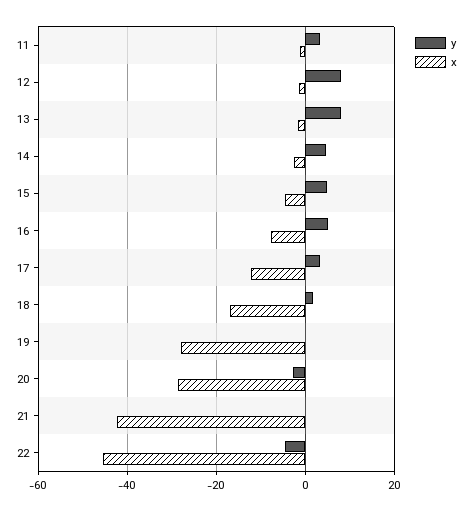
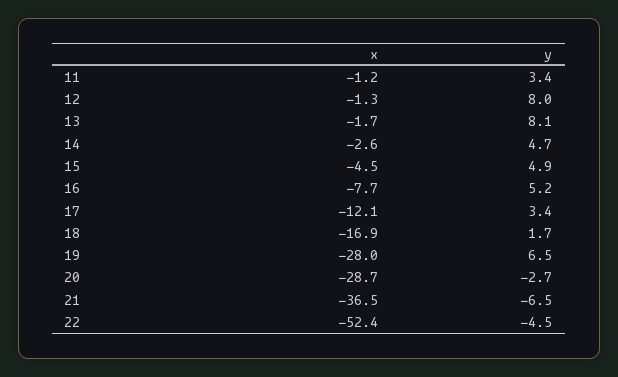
  {
    "y": {
      "11": 3.4,
      "12": 8,
      "13": 8.1,
      "14": 4.7,
      "15": 4.9,
      "16": 5.2,
      "17": 3.4,
      "18": 1.7,
-     "19": 0,
+     "19": 6.5,
      "20": -2.7,
-     "21": 0,
+     "21": -6.5,
      "22": -4.5
    },
    "x": {
      "11": -1.2,
      "12": -1.3,
      "13": -1.7,
      "14": -2.6,
      "15": -4.5,
      "16": -7.7,
      "17": -12.1,
      "18": -16.9,
      "19": -28,
      "20": -28.7,
-     "21": -42,
+     "21": -36.5,
-     "22": -46
+     "22": -52.4
    }
  }

